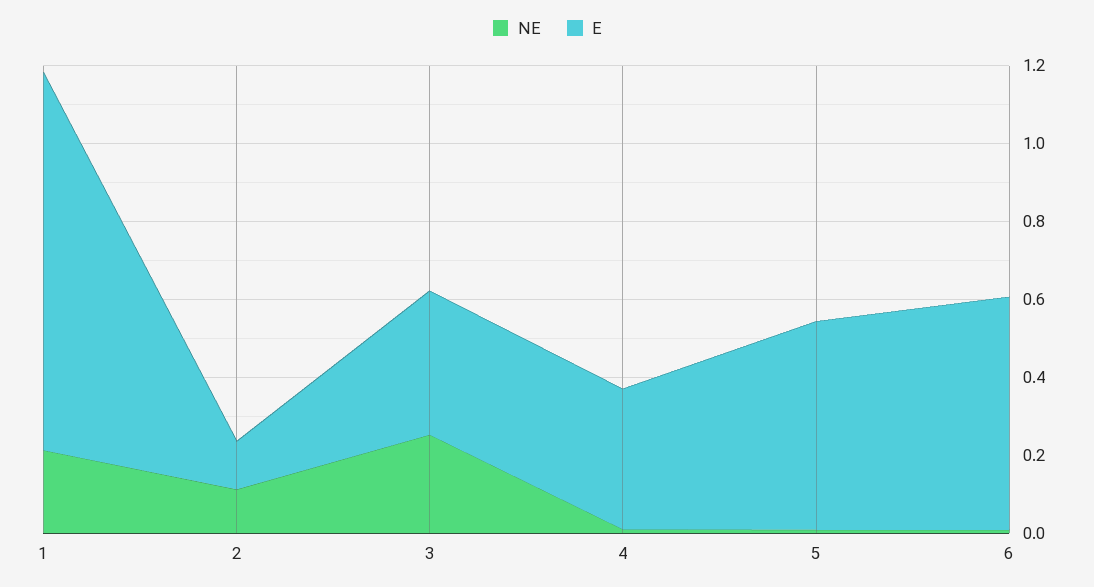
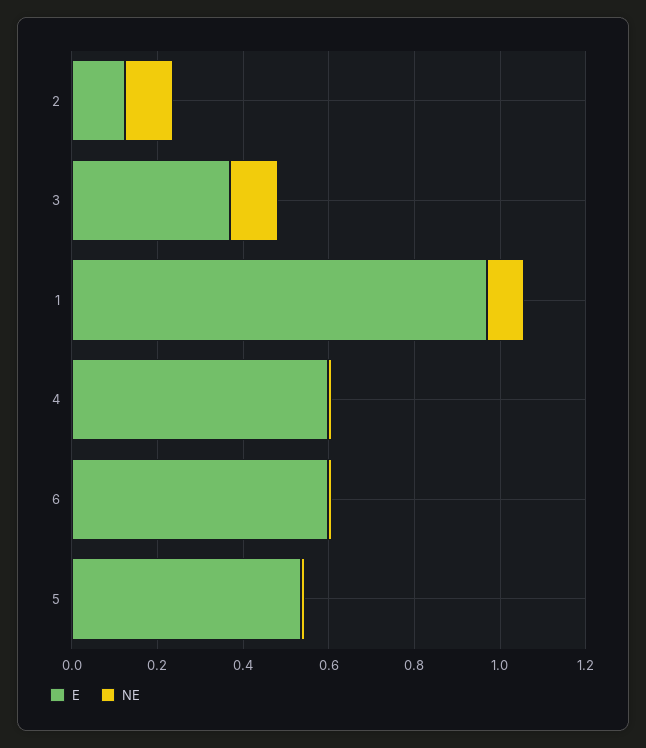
  {
    "NE": {
-     "1": 0.2,
+     "1": 0.1,
      "2": 0.1,
-     "3": 0.25,
+     "3": 0.1,
      "4": 0,
      "5": 0,
      "6": 0
    },
    "E": {
      "1": 0.95,
      "2": 0.1,
      "3": 0.35,
-     "4": 0.35,
+     "4": 0.6,
      "5": 0.55,
      "6": 0.6
    }
  }

